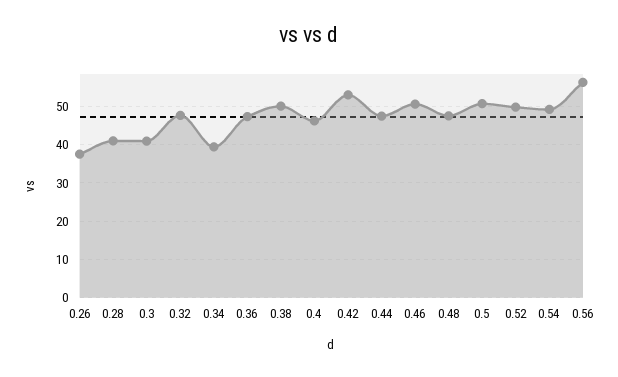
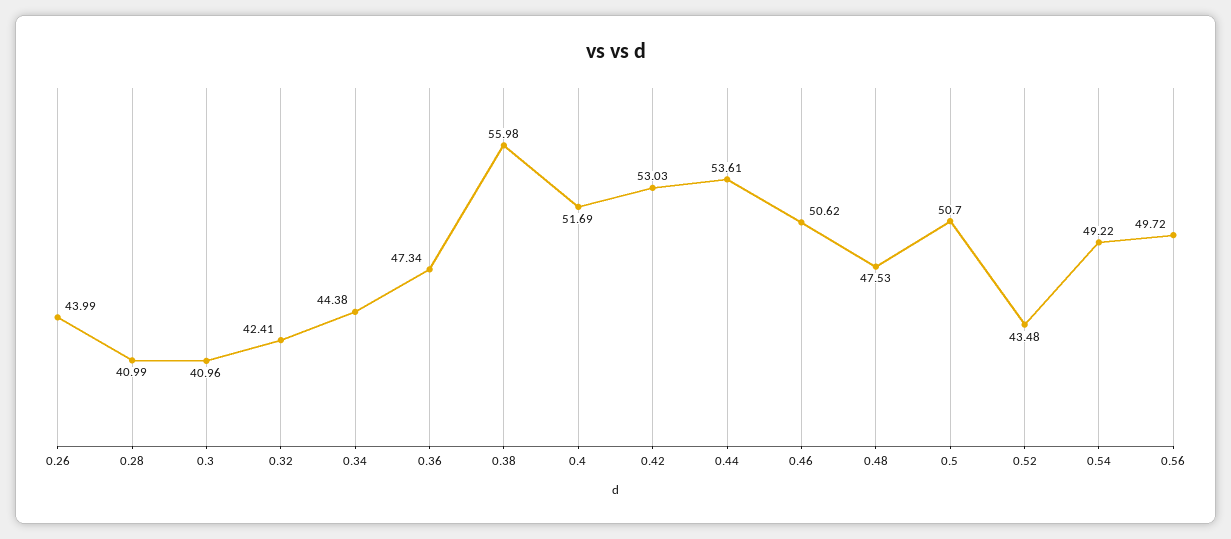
  {
-   "0.26": 38,
+   "0.26": 43.99,
    "0.28": 40.99,
    "0.3": 40.96,
-   "0.32": 48,
+   "0.32": 42.41,
-   "0.34": 40,
+   "0.34": 44.38,
    "0.36": 47.34,
-   "0.38": 50,
+   "0.38": 55.98,
-   "0.4": 46,
+   "0.4": 51.69,
    "0.42": 53.03,
-   "0.44": 48,
+   "0.44": 53.61,
    "0.46": 50.62,
    "0.48": 47.53,
    "0.5": 50.7,
-   "0.52": 50,
+   "0.52": 43.48,
    "0.54": 49.22,
-   "0.56": 56
+   "0.56": 49.72
  }

